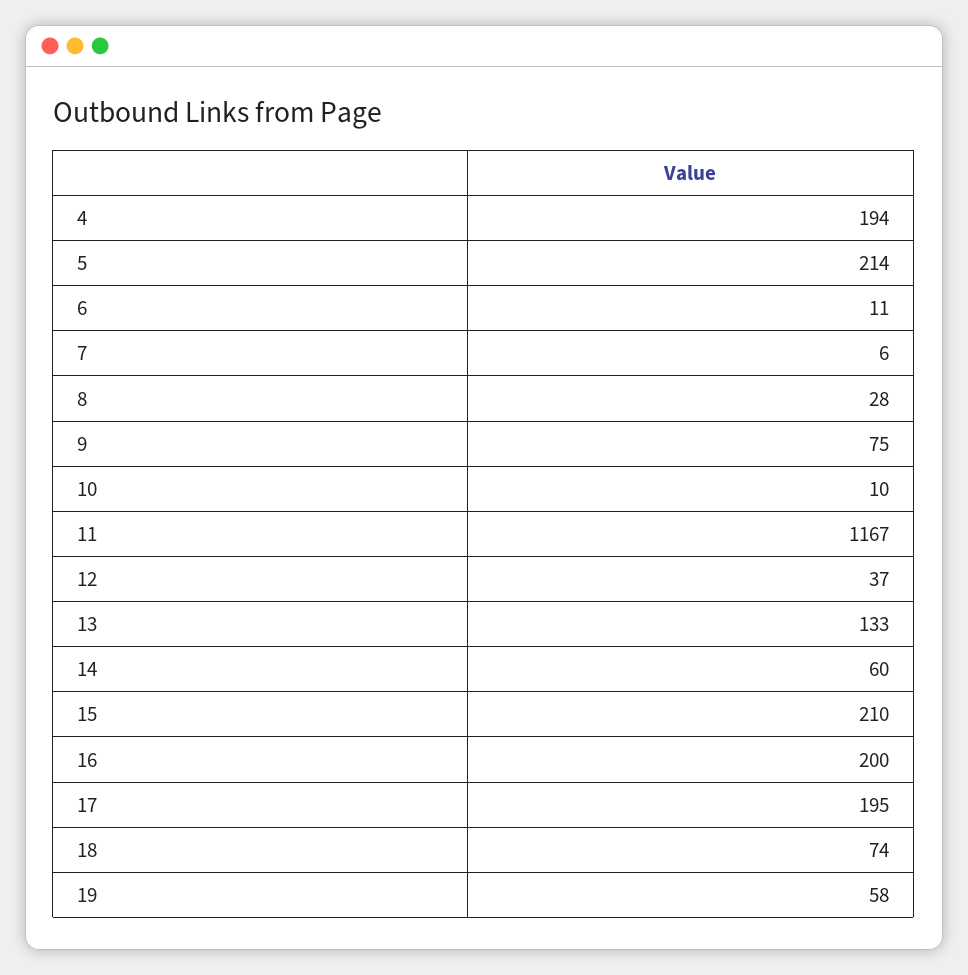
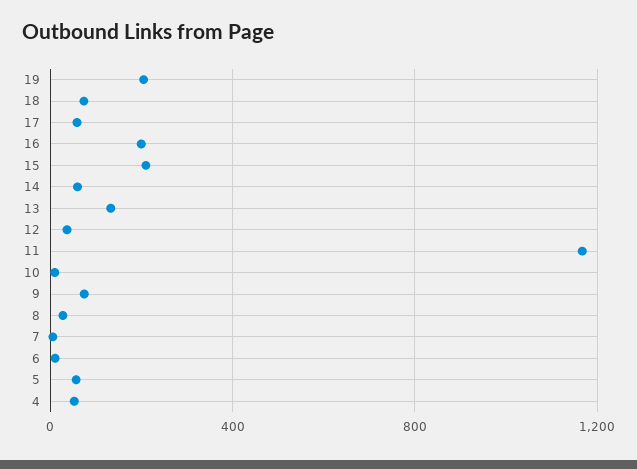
  {
-   "4": 194,
+   "4": 50,
-   "5": 214,
+   "5": 50,
    "6": 11,
    "7": 6,
    "8": 28,
    "9": 75,
    "10": 10,
    "11": 1167,
    "12": 37,
    "13": 133,
    "14": 60,
    "15": 210,
    "16": 200,
-   "17": 195,
+   "17": 50,
    "18": 74,
-   "19": 58
+   "19": 200
  }

